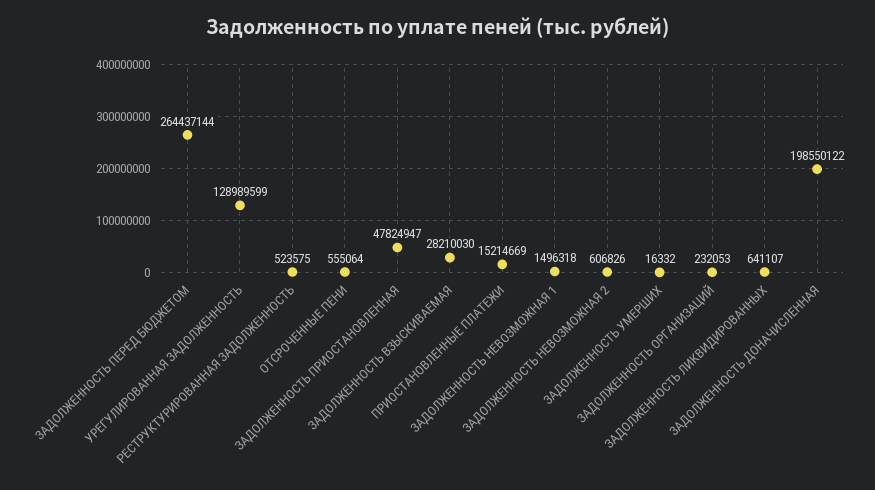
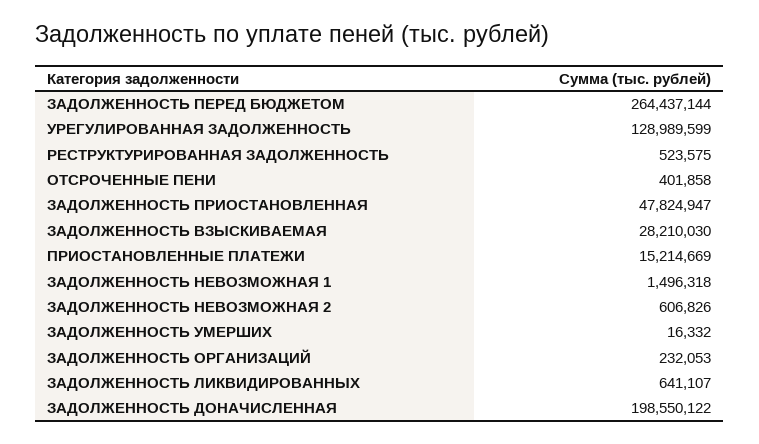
  {
    "ЗАДОЛЖЕННОСТЬ ПЕРЕД БЮДЖЕТОМ": 264437144,
    "УРЕГУЛИРОВАННАЯ ЗАДОЛЖЕННОСТЬ": 128989599,
    "РЕСТРУКТУРИРОВАННАЯ ЗАДОЛЖЕННОСТЬ": 523575,
-   "ОТСРОЧЕННЫЕ ПЕНИ": 555064,
+   "ОТСРОЧЕННЫЕ ПЕНИ": 401858,
    "ЗАДОЛЖЕННОСТЬ ПРИОСТАНОВЛЕННАЯ": 47824947,
    "ЗАДОЛЖЕННОСТЬ ВЗЫСКИВАЕМАЯ": 28210030,
    "ПРИОСТАНОВЛЕННЫЕ ПЛАТЕЖИ": 15214669,
    "ЗАДОЛЖЕННОСТЬ НЕВОЗМОЖНАЯ 1": 1496318,
    "ЗАДОЛЖЕННОСТЬ НЕВОЗМОЖНАЯ 2": 606826,
    "ЗАДОЛЖЕННОСТЬ УМЕРШИХ": 16332,
    "ЗАДОЛЖЕННОСТЬ ОРГАНИЗАЦИЙ": 232053,
    "ЗАДОЛЖЕННОСТЬ ЛИКВИДИРОВАННЫХ": 641107,
    "ЗАДОЛЖЕННОСТЬ ДОНАЧИСЛЕННАЯ": 198550122
  }

